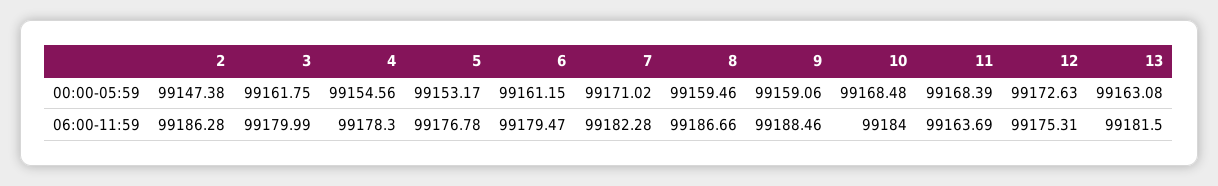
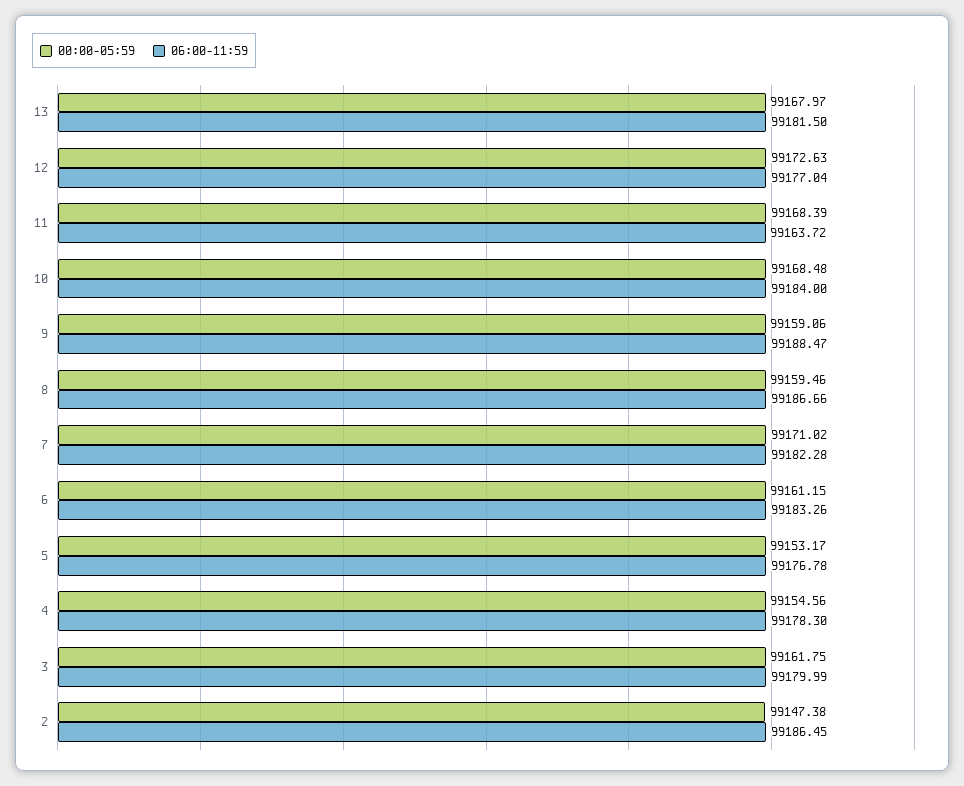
  {
    "00:00-05:59": {
      "2": 99147.38,
      "3": 99161.75,
      "4": 99154.56,
      "5": 99153.17,
      "6": 99161.15,
      "7": 99171.02,
      "8": 99159.46,
      "9": 99159.06,
      "10": 99168.48,
      "11": 99168.39,
      "12": 99172.63,
-     "13": 99163.08
+     "13": 99167.97
    },
    "06:00-11:59": {
-     "2": 99186.28,
+     "2": 99186.45,
      "3": 99179.99,
      "4": 99178.3,
      "5": 99176.78,
-     "6": 99179.47,
+     "6": 99183.26,
      "7": 99182.28,
      "8": 99186.66,
-     "9": 99188.46,
+     "9": 99188.47,
      "10": 99184,
-     "11": 99163.69,
+     "11": 99163.72,
-     "12": 99175.31,
+     "12": 99177.04,
      "13": 99181.5
    }
  }

